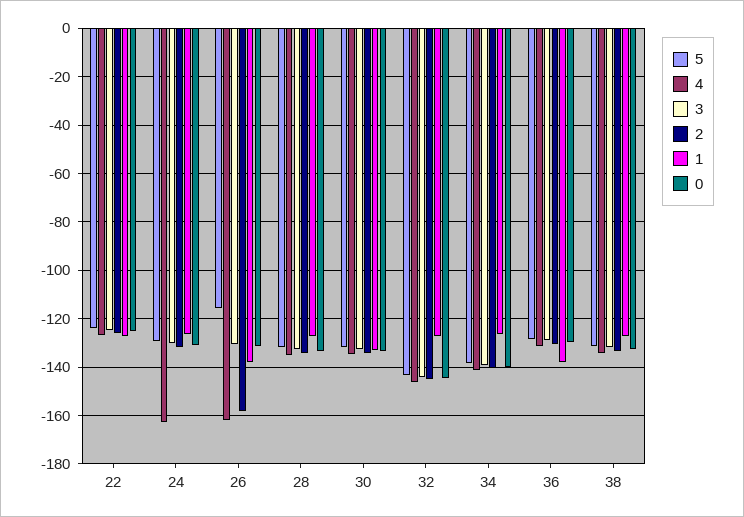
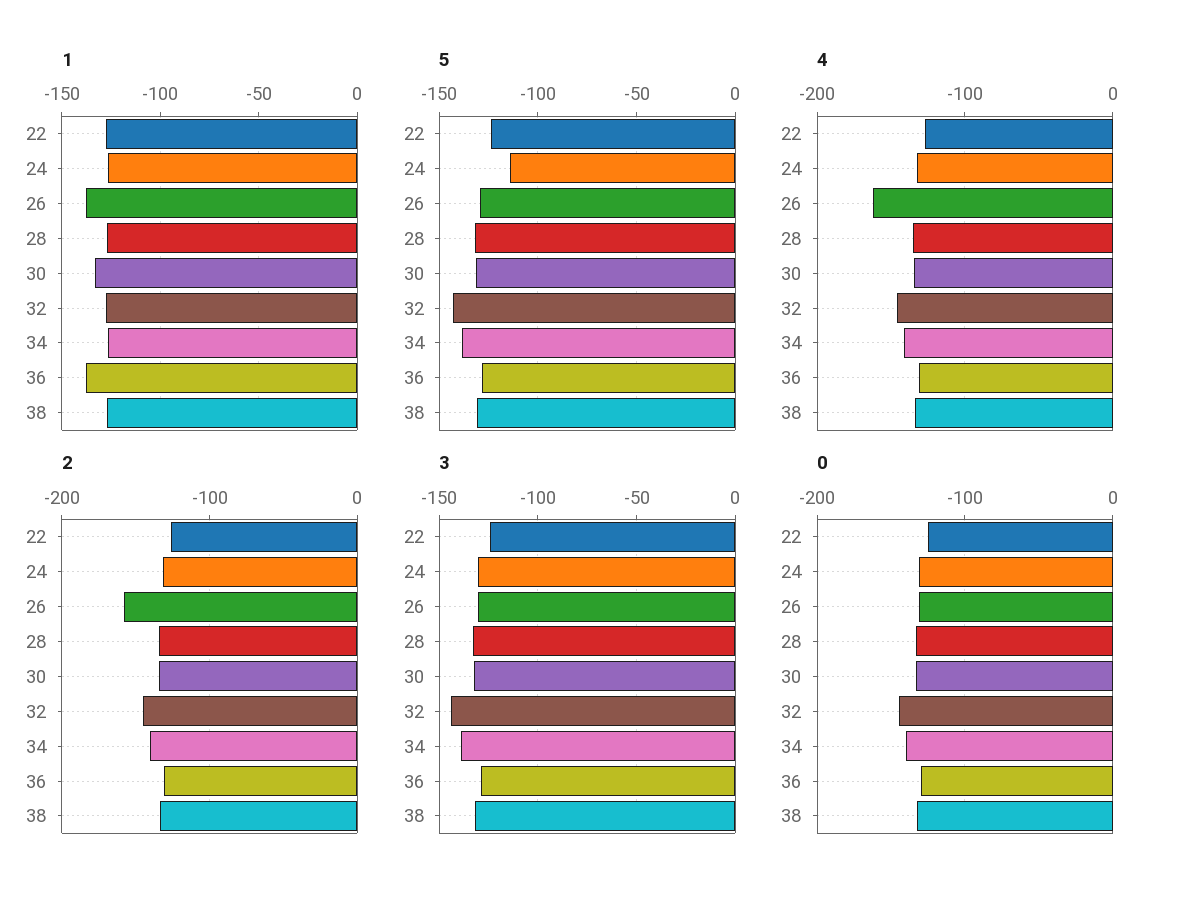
  {
    "5": {
      "22": -122.5,
-     "24": -130,
+     "24": -115,
-     "26": -115,
+     "26": -130,
      "28": -132.5,
      "30": -132.5,
      "32": -142.5,
      "34": -137.5,
      "36": -127.5,
      "38": -130
    },
    "4": {
      "22": -127.5,
-     "24": -162.5,
+     "24": -130,
      "26": -162.5,
      "28": -135,
      "30": -135,
      "32": -145,
      "34": -142.5,
      "36": -130,
      "38": -135
    },
    "3": {
      "22": -125,
      "24": -130,
      "26": -130,
      "28": -132.5,
      "30": -132.5,
      "32": -145,
      "34": -140,
      "36": -130,
      "38": -132.5
    },
    "2": {
      "22": -125,
      "24": -132.5,
      "26": -157.5,
      "28": -135,
      "30": -135,
      "32": -145,
      "34": -140,
      "36": -130,
      "38": -132.5
    },
    "1": {
      "22": -127.5,
      "24": -127.5,
      "26": -137.5,
      "28": -127.5,
      "30": -132.5,
      "32": -127.5,
      "34": -127.5,
      "36": -137.5,
      "38": -127.5
    },
    "0": {
      "22": -125,
      "24": -130,
      "26": -130,
      "28": -132.5,
      "30": -132.5,
      "32": -145,
      "34": -140,
      "36": -130,
      "38": -132.5
    }
  }

